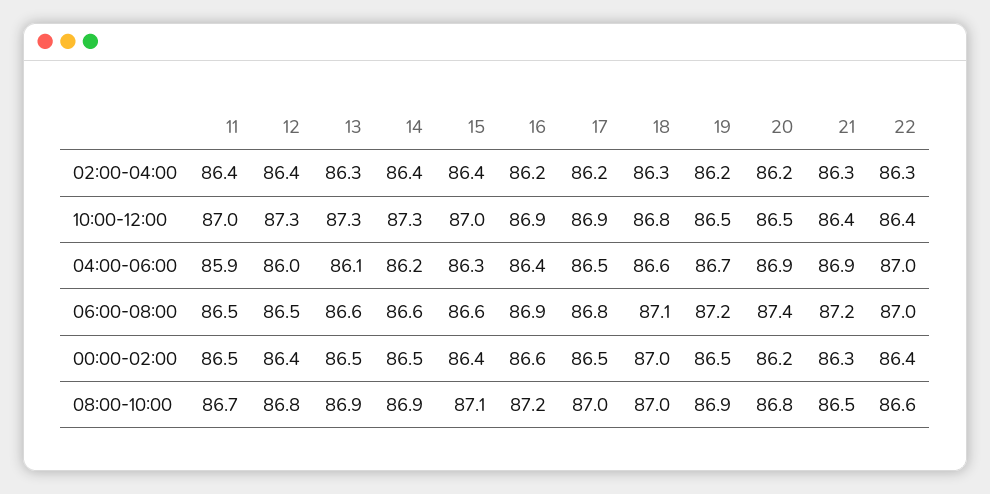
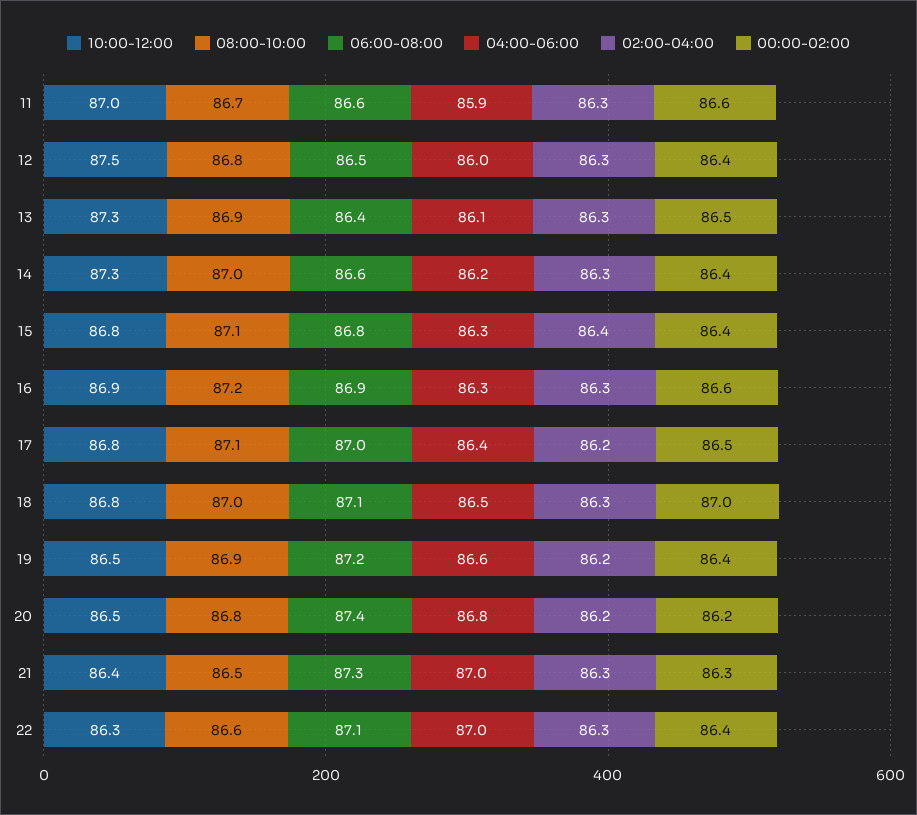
  {
    "02:00-04:00": {
-     "11": 86.4,
+     "11": 86.3,
-     "12": 86.4,
+     "12": 86.3,
      "13": 86.3,
-     "14": 86.4,
+     "14": 86.3,
      "15": 86.4,
-     "16": 86.2,
+     "16": 86.3,
      "17": 86.2,
      "18": 86.3,
      "19": 86.2,
      "20": 86.2,
      "21": 86.3,
      "22": 86.3
    },
    "10:00-12:00": {
      "11": 87,
-     "12": 87.3,
+     "12": 87.5,
      "13": 87.3,
      "14": 87.3,
-     "15": 87,
+     "15": 86.8,
      "16": 86.9,
-     "17": 86.9,
+     "17": 86.8,
      "18": 86.8,
      "19": 86.5,
      "20": 86.5,
      "21": 86.4,
-     "22": 86.4
+     "22": 86.3
    },
    "04:00-06:00": {
      "11": 85.9,
      "12": 86,
      "13": 86.1,
      "14": 86.2,
      "15": 86.3,
-     "16": 86.4,
+     "16": 86.3,
-     "17": 86.5,
+     "17": 86.4,
-     "18": 86.6,
+     "18": 86.5,
-     "19": 86.7,
+     "19": 86.6,
-     "20": 86.9,
+     "20": 86.8,
-     "21": 86.9,
+     "21": 87,
      "22": 87
    },
    "06:00-08:00": {
-     "11": 86.5,
+     "11": 86.6,
      "12": 86.5,
-     "13": 86.6,
+     "13": 86.4,
      "14": 86.6,
-     "15": 86.6,
+     "15": 86.8,
      "16": 86.9,
-     "17": 86.8,
+     "17": 87,
      "18": 87.1,
      "19": 87.2,
      "20": 87.4,
-     "21": 87.2,
+     "21": 87.3,
-     "22": 87
+     "22": 87.1
    },
    "00:00-02:00": {
-     "11": 86.5,
+     "11": 86.6,
      "12": 86.4,
      "13": 86.5,
-     "14": 86.5,
+     "14": 86.4,
      "15": 86.4,
      "16": 86.6,
      "17": 86.5,
      "18": 87,
-     "19": 86.5,
+     "19": 86.4,
      "20": 86.2,
      "21": 86.3,
      "22": 86.4
    },
    "08:00-10:00": {
      "11": 86.7,
      "12": 86.8,
      "13": 86.9,
-     "14": 86.9,
+     "14": 87,
      "15": 87.1,
      "16": 87.2,
-     "17": 87,
+     "17": 87.1,
      "18": 87,
      "19": 86.9,
      "20": 86.8,
      "21": 86.5,
      "22": 86.6
    }
  }

